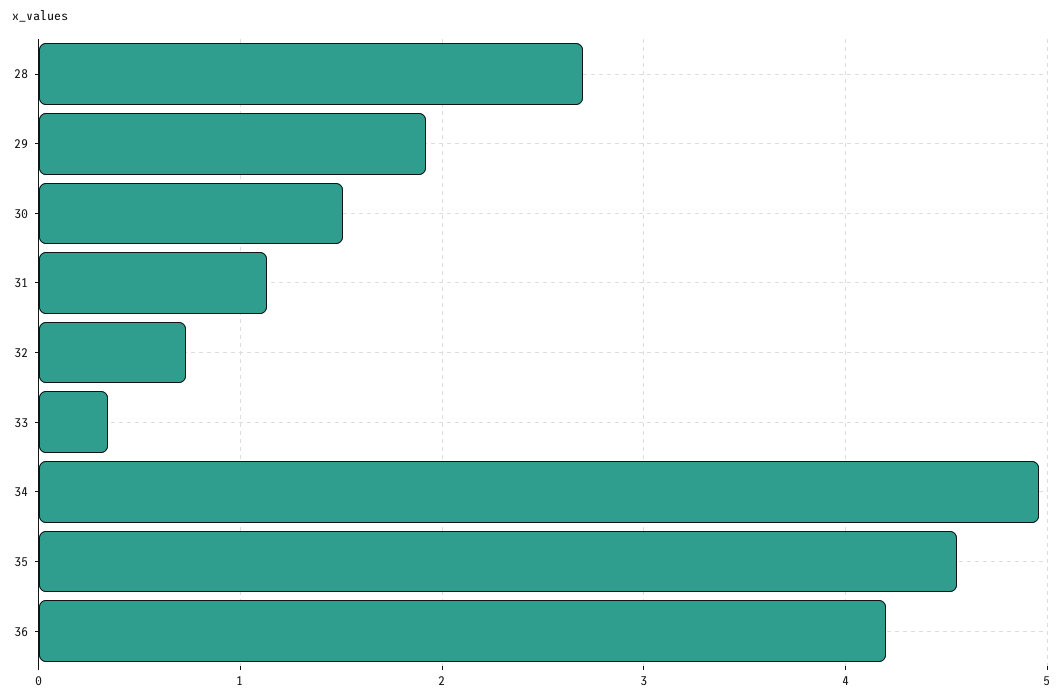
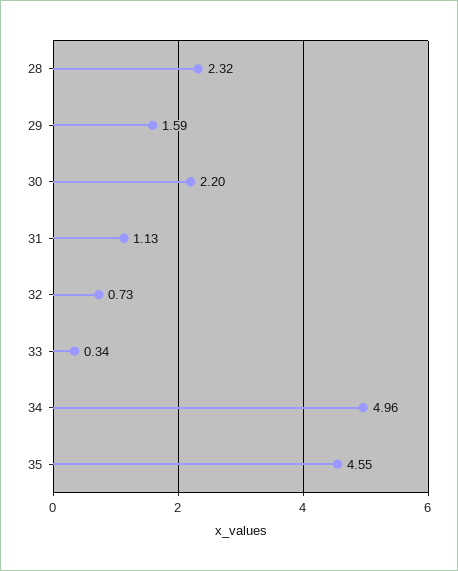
  {
-   "28": 2.7,
+   "28": 2.32,
-   "29": 1.9,
+   "29": 1.59,
-   "30": 1.5,
+   "30": 2.2,
    "31": 1.13,
    "32": 0.73,
    "33": 0.34,
    "34": 4.96,
-   "35": 4.55,
+   "35": 4.55
-   "36": 4.2
  }

